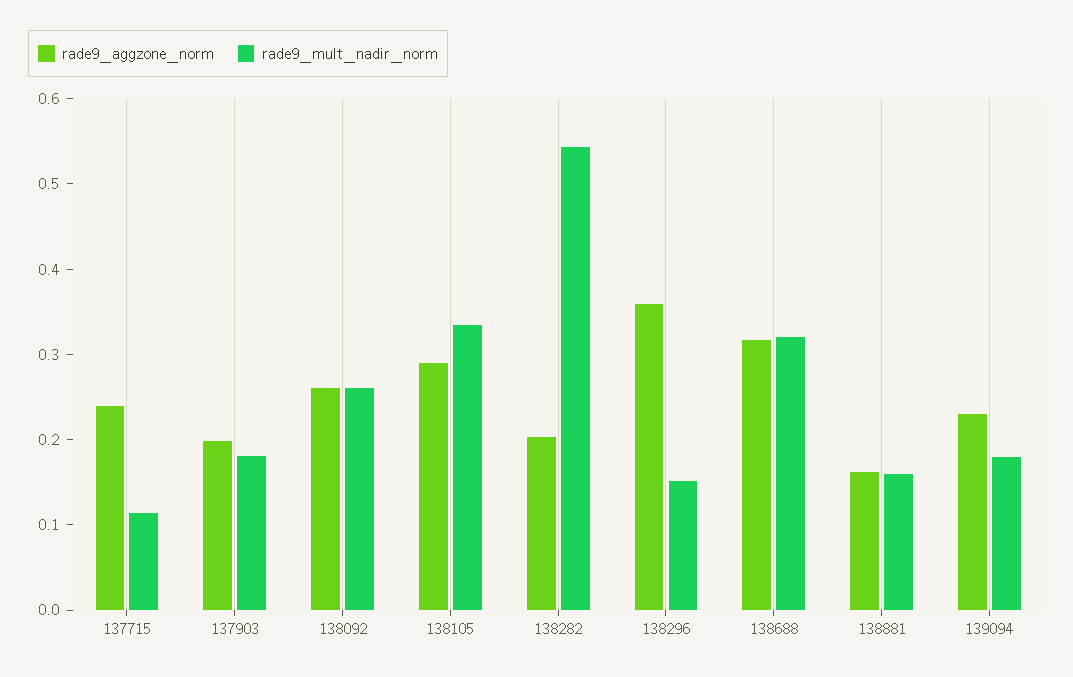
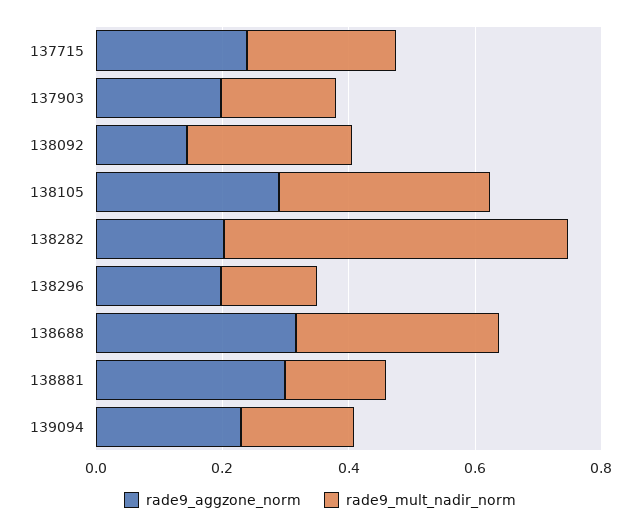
  {
    "rade9_aggzone_norm": {
      "137715": 0.24,
      "137903": 0.2,
-     "138092": 0.26,
+     "138092": 0.15,
      "138105": 0.28,
      "138282": 0.2,
-     "138296": 0.36,
+     "138296": 0.2,
      "138688": 0.32,
-     "138881": 0.16,
+     "138881": 0.3,
      "139094": 0.22
    },
    "rade9_mult_nadir_norm": {
-     "137715": 0.12,
+     "137715": 0.25,
      "137903": 0.18,
      "138092": 0.26,
      "138105": 0.34,
      "138282": 0.54,
      "138296": 0.16,
      "138688": 0.32,
      "138881": 0.16,
      "139094": 0.18
    }
  }

